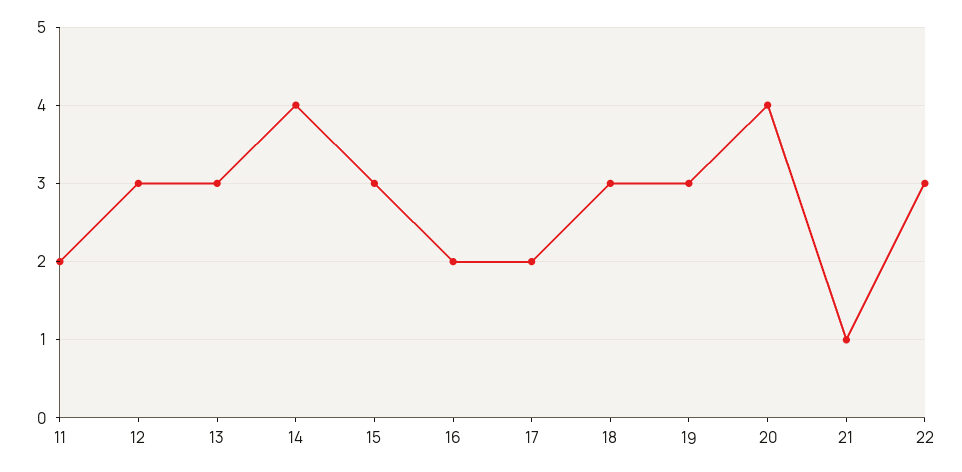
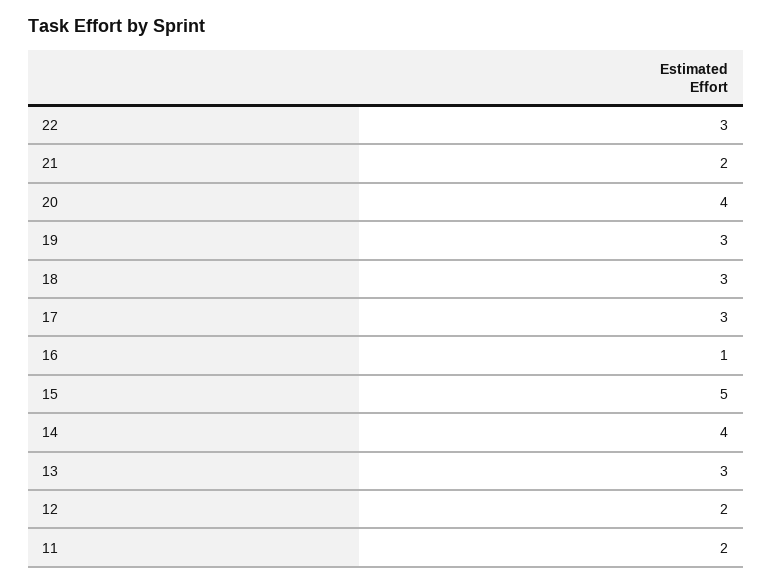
  {
    "11": 2,
-   "12": 3,
+   "12": 2,
    "13": 3,
    "14": 4,
-   "15": 3,
+   "15": 5,
-   "16": 2,
+   "16": 1,
-   "17": 2,
+   "17": 3,
    "18": 3,
    "19": 3,
    "20": 4,
-   "21": 1,
+   "21": 2,
    "22": 3
  }

